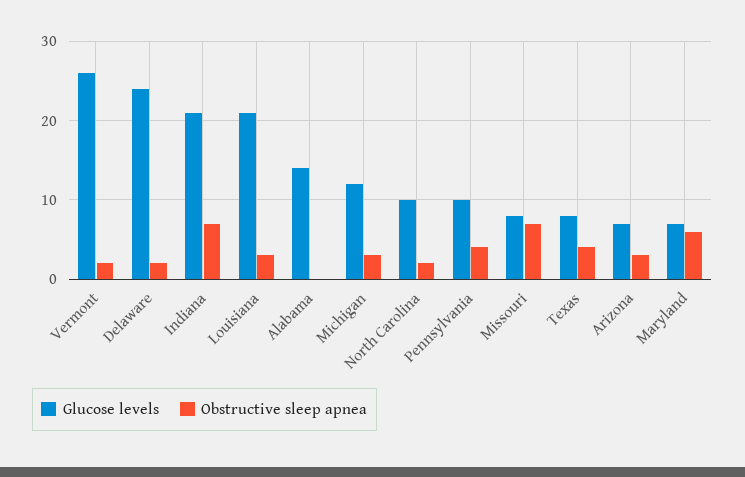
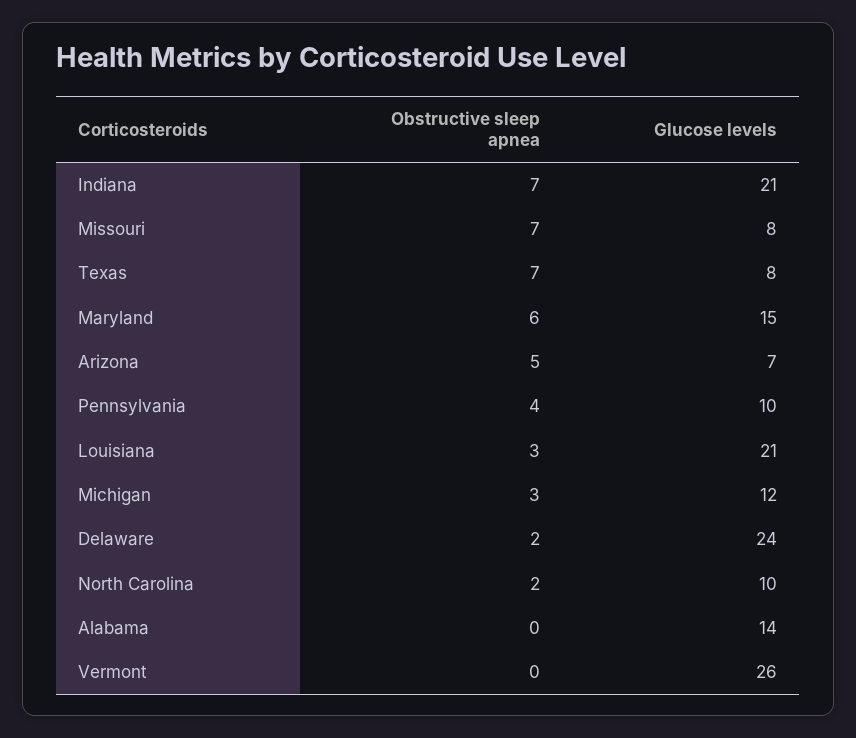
  {
    "Glucose levels": {
      "Vermont": 26,
      "Delaware": 24,
      "Indiana": 21,
      "Louisiana": 21,
      "Alabama": 14,
      "Michigan": 12,
      "North Carolina": 10,
      "Pennsylvania": 10,
      "Missouri": 8,
      "Texas": 8,
      "Arizona": 7,
-     "Maryland": 7
+     "Maryland": 15
    },
    "Obstructive sleep apnea": {
-     "Vermont": 2,
+     "Vermont": 0,
      "Delaware": 2,
      "Indiana": 7,
      "Louisiana": 3,
      "Alabama": 0,
      "Michigan": 3,
      "North Carolina": 2,
      "Pennsylvania": 4,
      "Missouri": 7,
-     "Texas": 4,
+     "Texas": 7,
-     "Arizona": 3,
+     "Arizona": 5,
      "Maryland": 6
    }
  }

